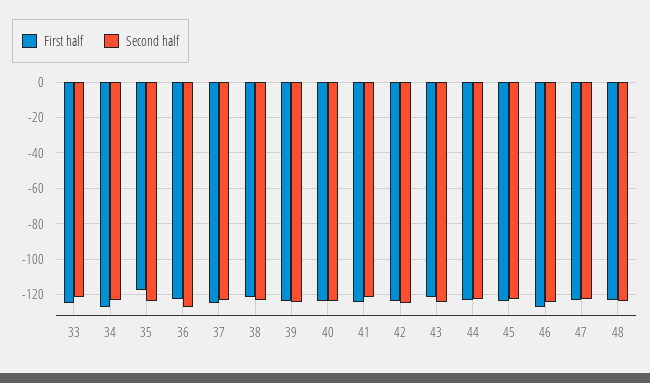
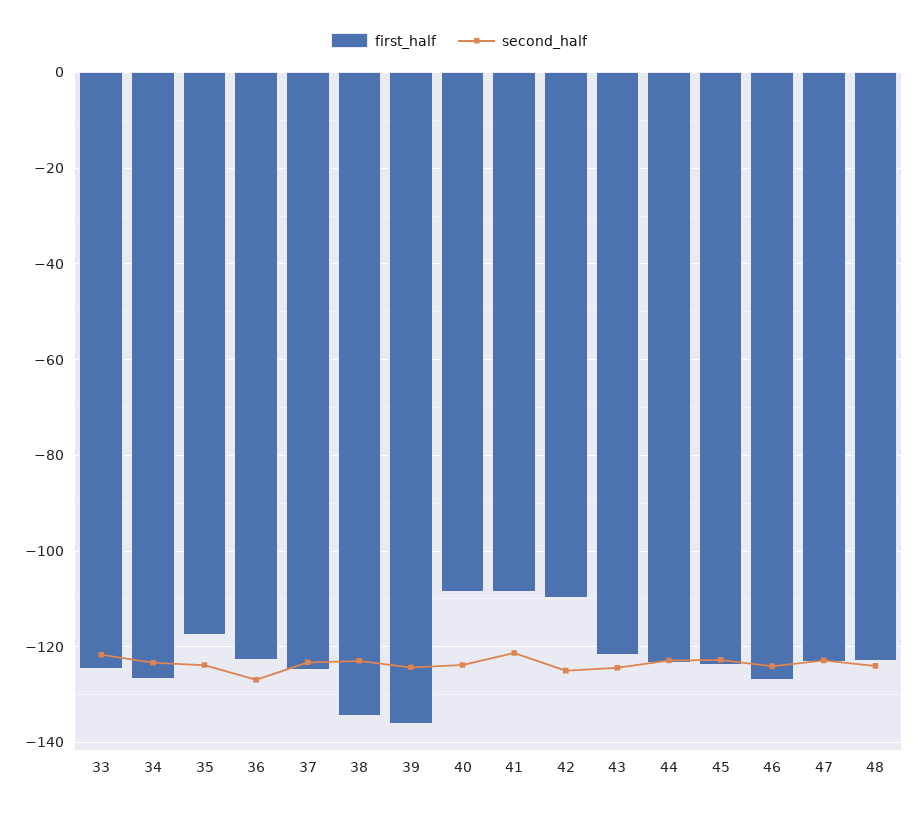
  {
    "First half": {
      "33": -124,
      "34": -126,
      "35": -118,
      "36": -122,
      "37": -124,
-     "38": -120,
+     "38": -134,
-     "39": -125,
+     "39": -136,
-     "40": -125,
+     "40": -108,
-     "41": -125,
+     "41": -108,
-     "42": -125,
+     "42": -110,
      "43": -122,
      "44": -124,
      "45": -124,
      "46": -126,
      "47": -124,
      "48": -122
    },
    "Second half": {
      "33": -122,
      "34": -124,
      "35": -124,
      "36": -126,
      "37": -124,
      "38": -122,
      "39": -124,
      "40": -124,
      "41": -122,
      "42": -124,
      "43": -124,
      "44": -122,
      "45": -122,
      "46": -124,
      "47": -122,
      "48": -124
    }
  }

